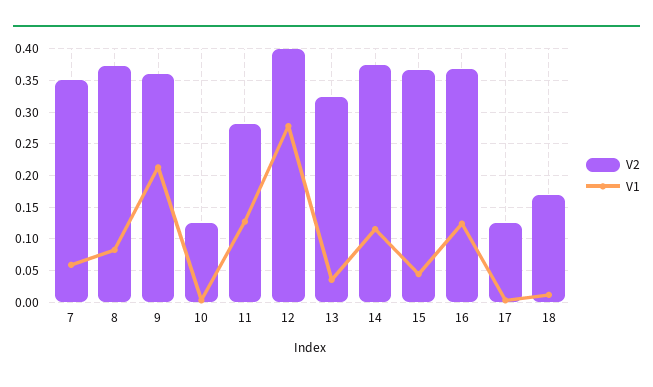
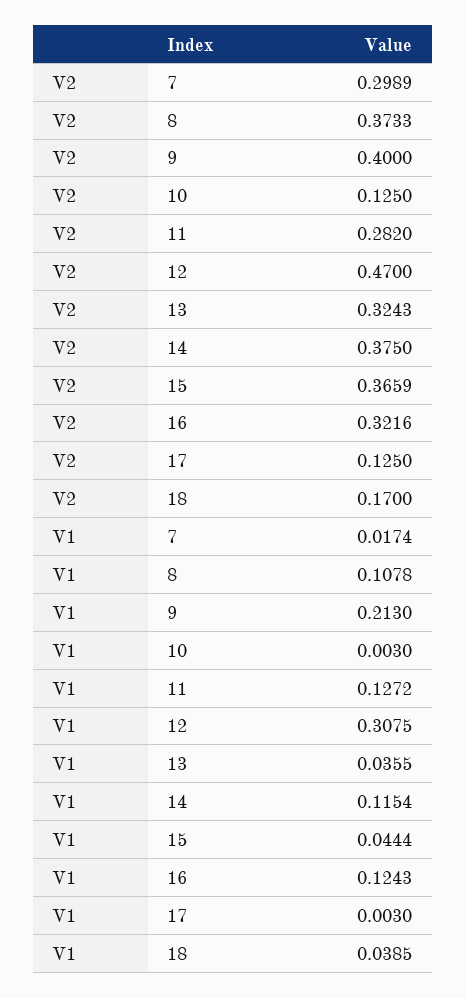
  {
    "V2": {
-     "7": 0.35,
+     "7": 0.2989,
      "8": 0.3733,
-     "9": 0.36,
+     "9": 0.4,
      "10": 0.125,
      "11": 0.282,
-     "12": 0.4,
+     "12": 0.47,
      "13": 0.3243,
      "14": 0.375,
      "15": 0.3659,
-     "16": 0.37,
+     "16": 0.3216,
      "17": 0.125,
      "18": 0.17
    },
    "V1": {
-     "7": 0.06,
+     "7": 0.0174,
-     "8": 0.08,
+     "8": 0.1078,
      "9": 0.213,
      "10": 0.003,
      "11": 0.1272,
-     "12": 0.28,
+     "12": 0.3075,
      "13": 0.0355,
      "14": 0.1154,
      "15": 0.0444,
      "16": 0.1243,
      "17": 0.003,
-     "18": 0.01
+     "18": 0.0385
    }
  }

